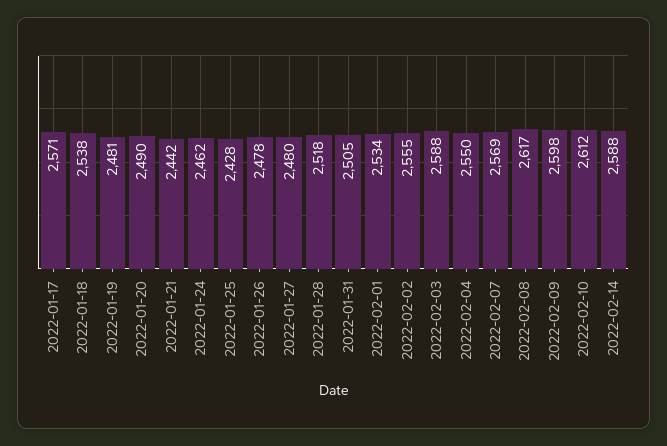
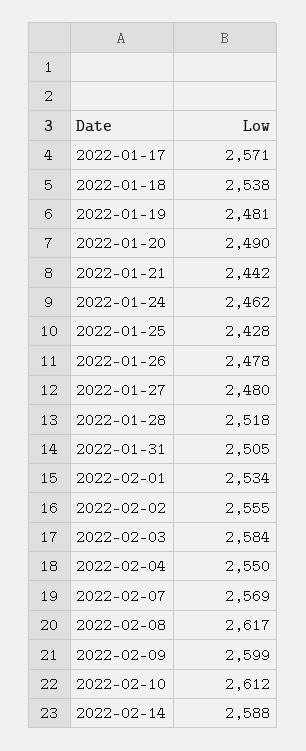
  {
    "2022-01-17": 2571,
    "2022-01-18": 2538,
    "2022-01-19": 2481,
    "2022-01-20": 2490,
    "2022-01-21": 2442,
    "2022-01-24": 2462,
    "2022-01-25": 2428,
    "2022-01-26": 2478,
    "2022-01-27": 2480,
    "2022-01-28": 2518,
    "2022-01-31": 2505,
    "2022-02-01": 2534,
    "2022-02-02": 2555,
-   "2022-02-03": 2588,
+   "2022-02-03": 2584,
    "2022-02-04": 2550,
    "2022-02-07": 2569,
    "2022-02-08": 2617,
-   "2022-02-09": 2598,
+   "2022-02-09": 2599,
    "2022-02-10": 2612,
    "2022-02-14": 2588
  }

